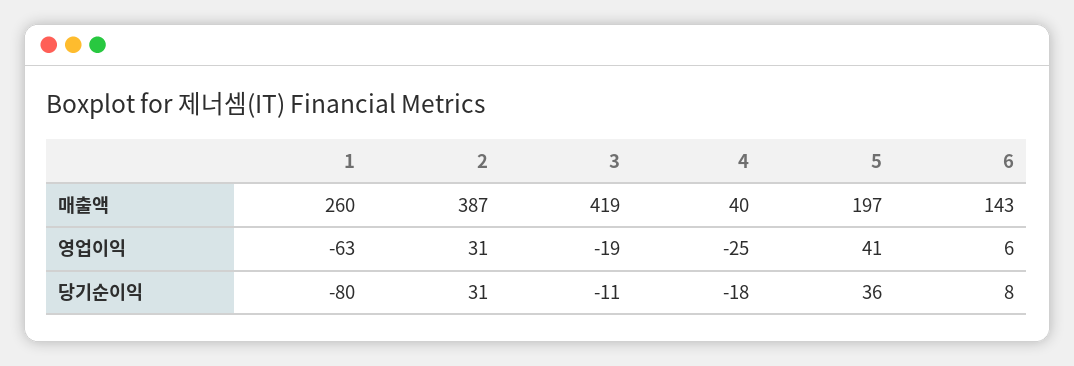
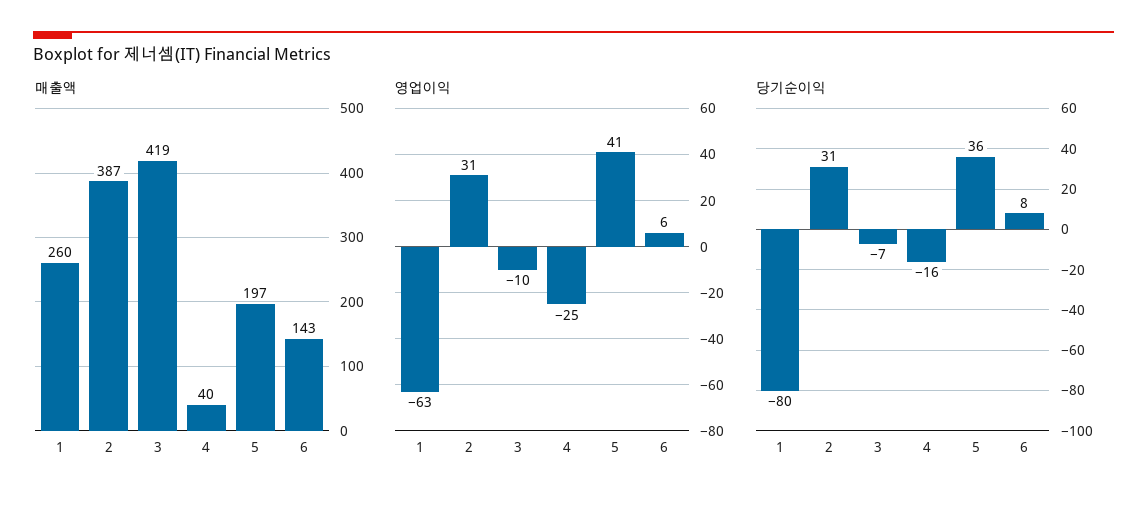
  {
    "매출액": {
      "1": 260,
      "2": 387,
      "3": 419,
      "4": 40,
      "5": 197,
      "6": 143
    },
    "영업이익": {
      "1": -63,
      "2": 31,
-     "3": -19,
+     "3": -10,
      "4": -25,
      "5": 41,
      "6": 6
    },
    "당기순이익": {
      "1": -80,
      "2": 31,
-     "3": -11,
+     "3": -7,
-     "4": -18,
+     "4": -16,
      "5": 36,
      "6": 8
    }
  }

